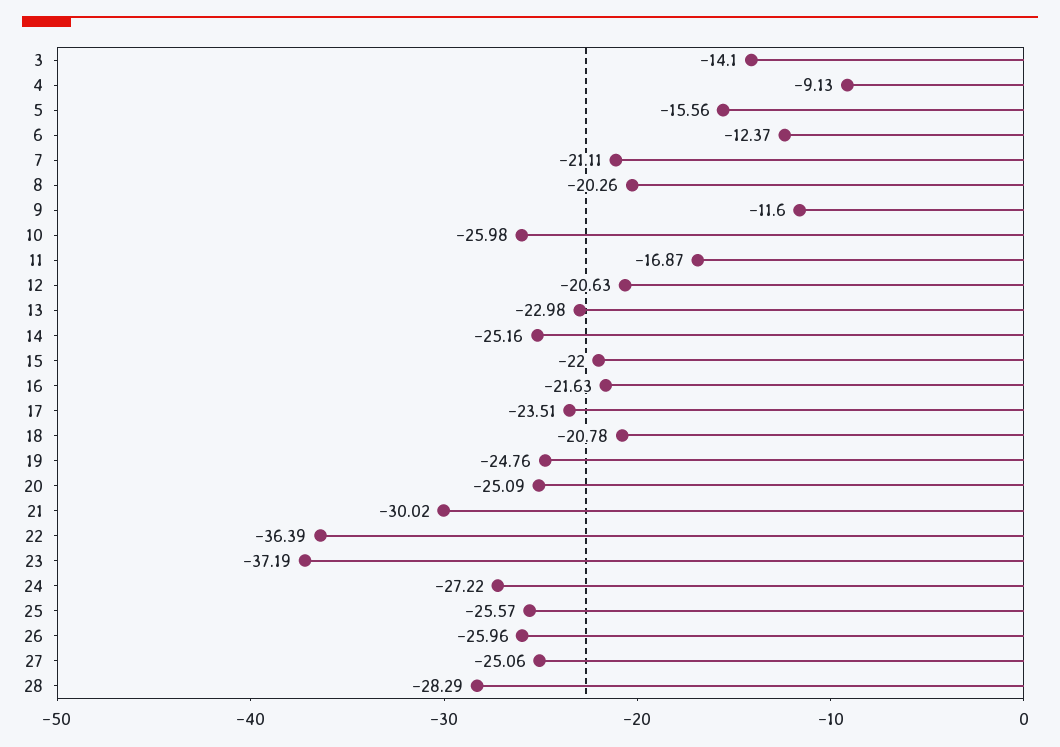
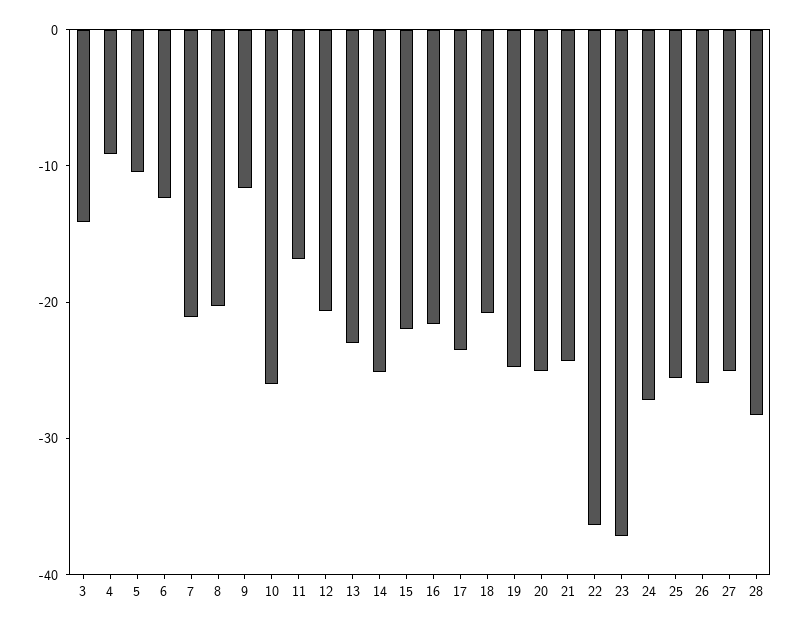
  {
    "3": -14.1,
    "4": -9.13,
-   "5": -15.56,
+   "5": -10,
    "6": -12.37,
    "7": -21.11,
    "8": -20.26,
    "9": -11.6,
    "10": -25.98,
    "11": -16.87,
    "12": -20.63,
    "13": -22.98,
    "14": -25.16,
    "15": -22,
    "16": -21.63,
    "17": -23.51,
    "18": -20.78,
    "19": -24.76,
    "20": -25.09,
-   "21": -30.02,
+   "21": -24,
    "22": -36.39,
    "23": -37.19,
    "24": -27.22,
    "25": -25.57,
    "26": -25.96,
    "27": -25.06,
    "28": -28.29
  }

